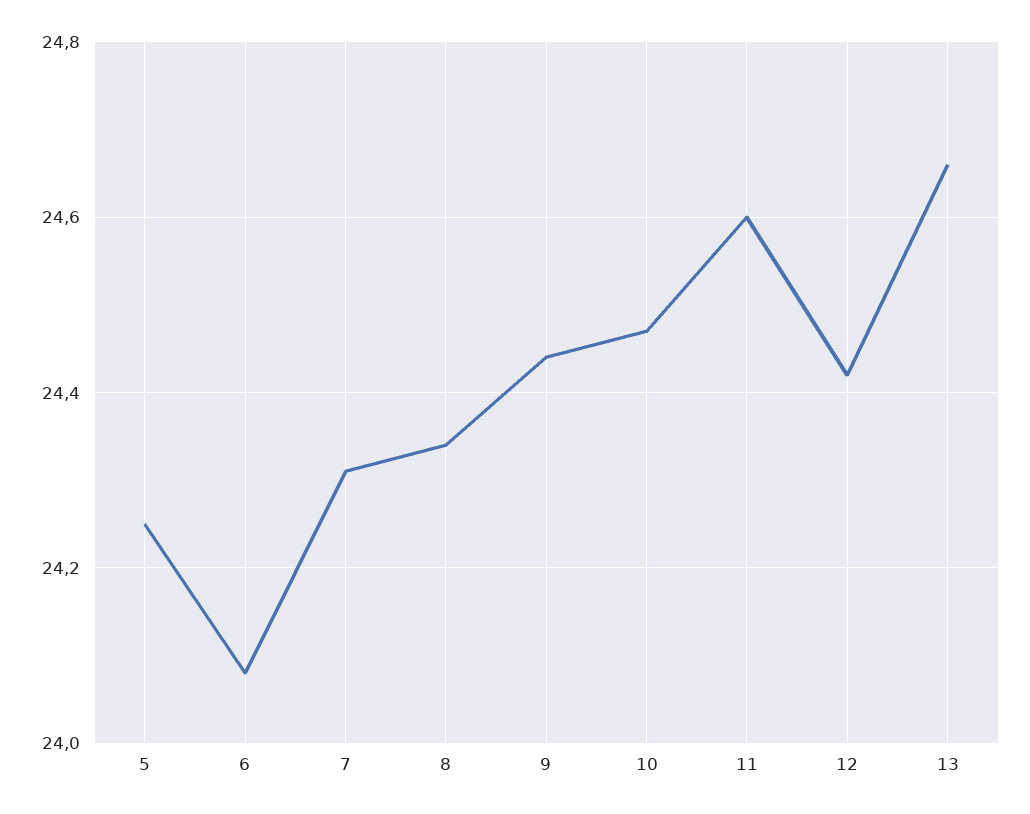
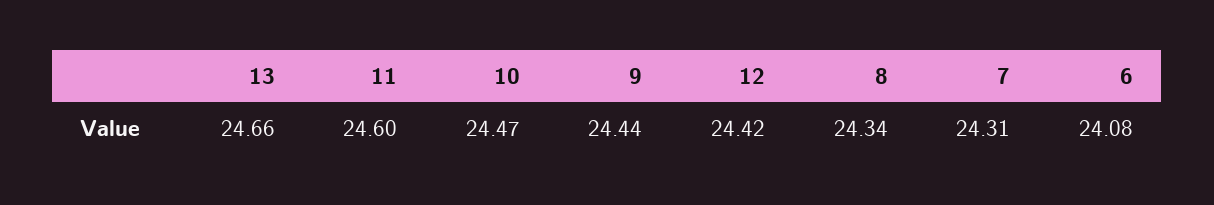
  {
-   "5": 24.25,
    "6": 24.08,
    "7": 24.31,
    "8": 24.34,
    "9": 24.44,
    "10": 24.47,
    "11": 24.6,
    "12": 24.42,
    "13": 24.66
  }

